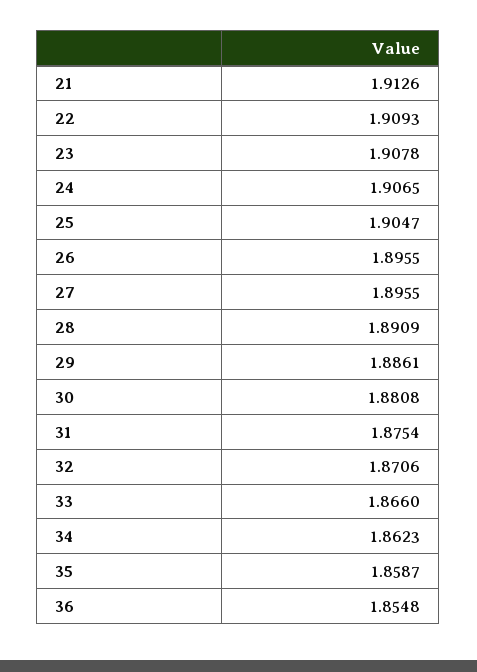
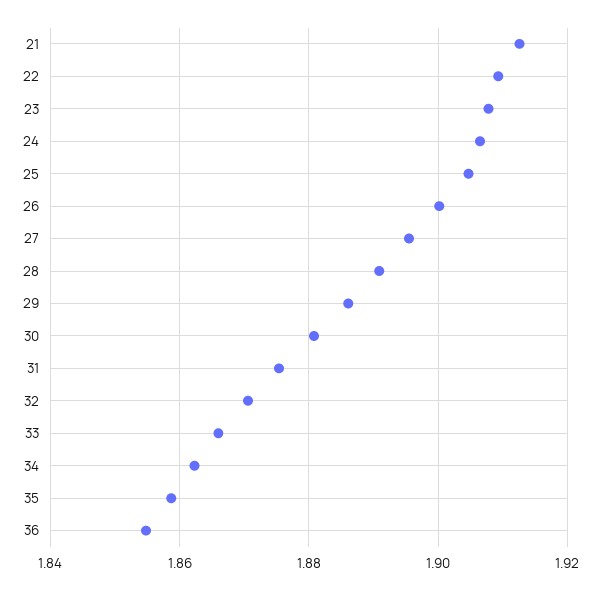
  {
    "21": 1.9126,
    "22": 1.9093,
    "23": 1.9078,
    "24": 1.9065,
    "25": 1.9047,
-   "26": 1.8955,
+   "26": 1.9,
    "27": 1.8955,
    "28": 1.8909,
    "29": 1.8861,
    "30": 1.8808,
    "31": 1.8754,
    "32": 1.8706,
    "33": 1.866,
    "34": 1.8623,
    "35": 1.8587,
    "36": 1.8548
  }

